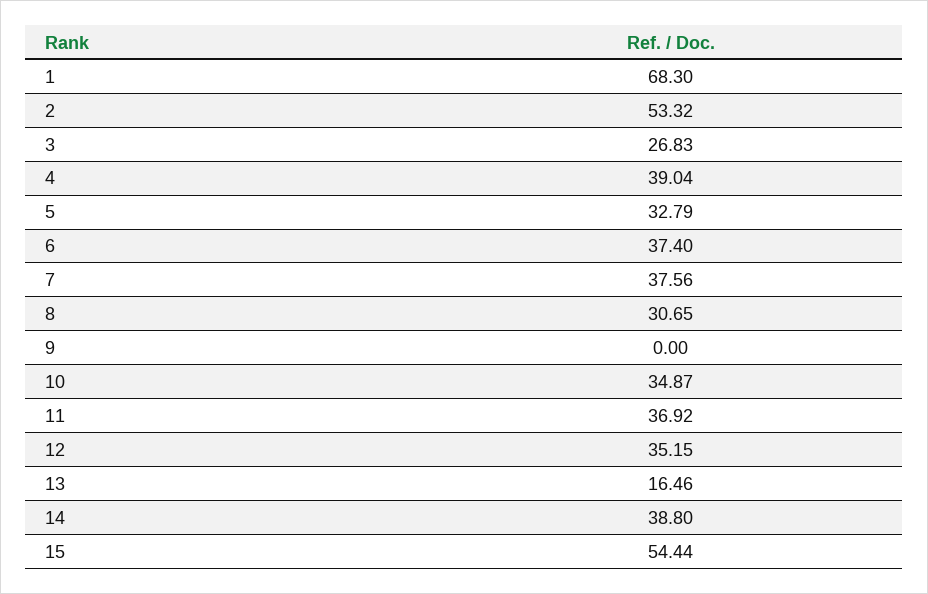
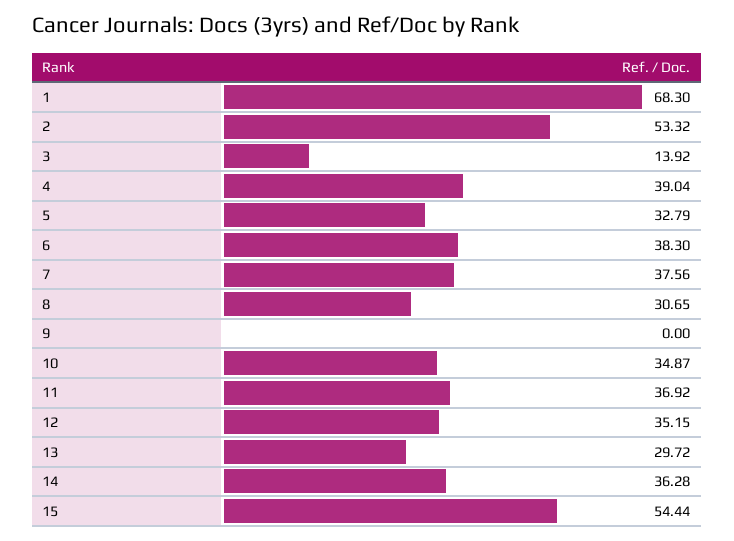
  {
    "1": 68.3,
    "2": 53.32,
-   "3": 26.83,
+   "3": 13.92,
    "4": 39.04,
    "5": 32.79,
-   "6": 37.4,
+   "6": 38.3,
    "7": 37.56,
    "8": 30.65,
    "9": 0,
    "10": 34.87,
    "11": 36.92,
    "12": 35.15,
-   "13": 16.46,
+   "13": 29.72,
-   "14": 38.8,
+   "14": 36.28,
    "15": 54.44
  }

